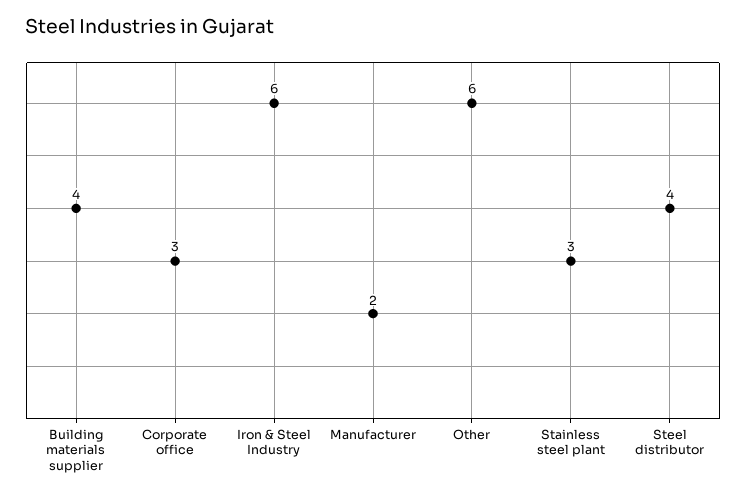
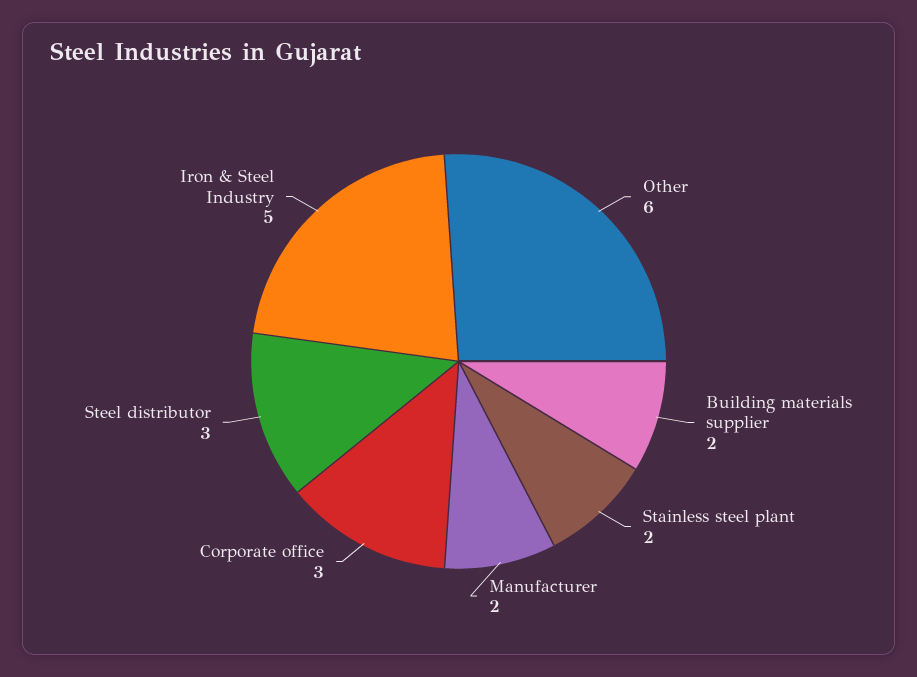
  {
-   "Building materials supplier": 4,
+   "Building materials supplier": 2,
    "Corporate office": 3,
-   "Iron & Steel Industry": 6,
+   "Iron & Steel Industry": 5,
    "Manufacturer": 2,
    "Other": 6,
-   "Stainless steel plant": 3,
+   "Stainless steel plant": 2,
-   "Steel distributor": 4
+   "Steel distributor": 3
  }

